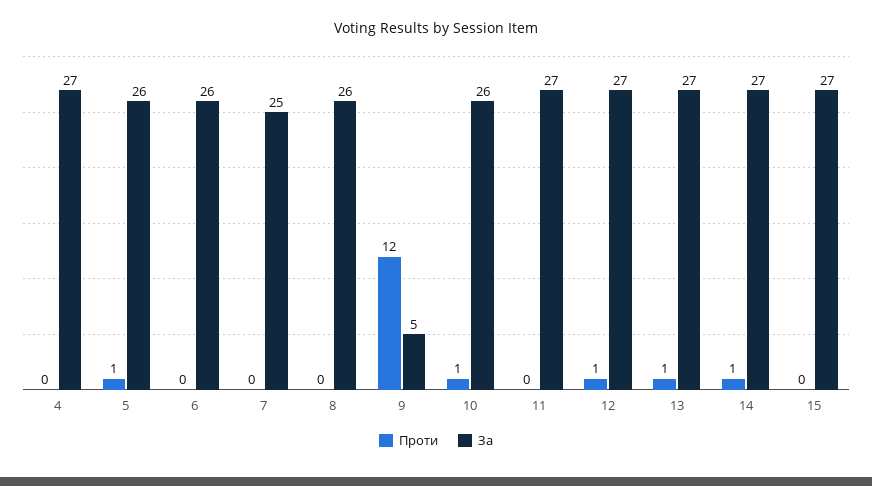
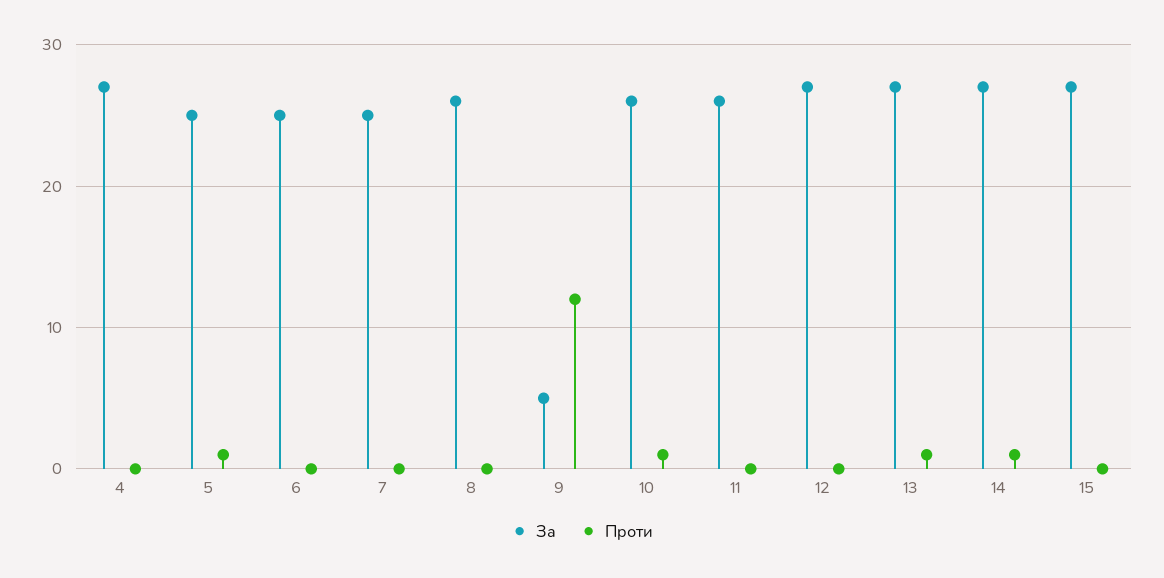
  {
    "Проти": {
      "4": 0,
      "5": 1,
      "6": 0,
      "7": 0,
      "8": 0,
      "9": 12,
      "10": 1,
      "11": 0,
-     "12": 1,
+     "12": 0,
      "13": 1,
      "14": 1,
      "15": 0
    },
    "За": {
      "4": 27,
-     "5": 26,
+     "5": 25,
-     "6": 26,
+     "6": 25,
      "7": 25,
      "8": 26,
      "9": 5,
      "10": 26,
-     "11": 27,
+     "11": 26,
      "12": 27,
      "13": 27,
      "14": 27,
      "15": 27
    }
  }

